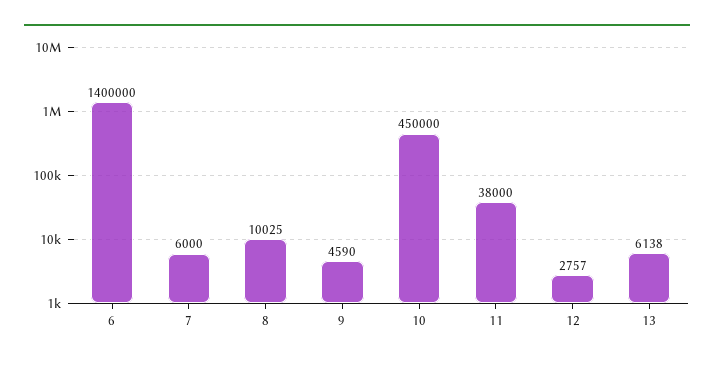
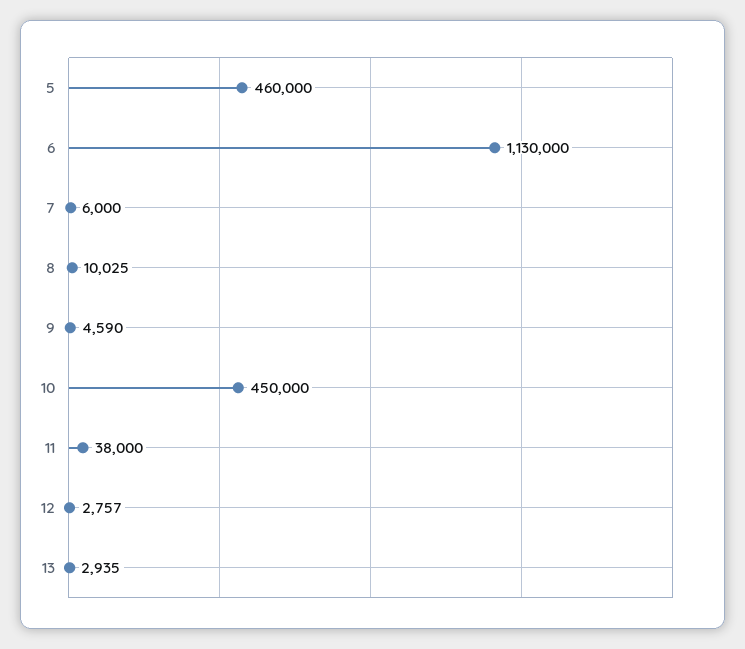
  {
-   "6": 1400000,
+   "6": 1130000,
    "7": 6000,
    "8": 10025,
    "9": 4590,
    "10": 450000,
    "11": 38000,
    "12": 2757,
-   "13": 6138
+   "13": 2935,
+   "5": 460000
  }

